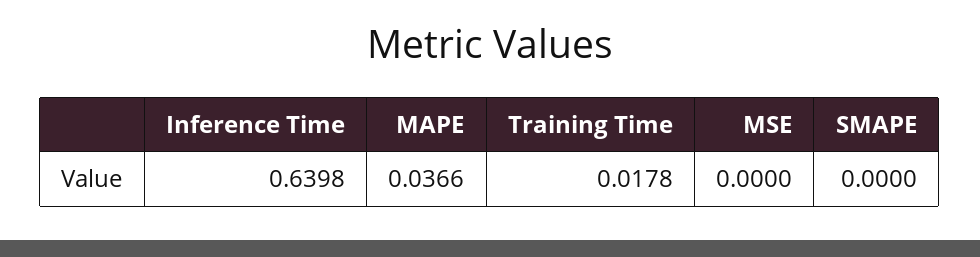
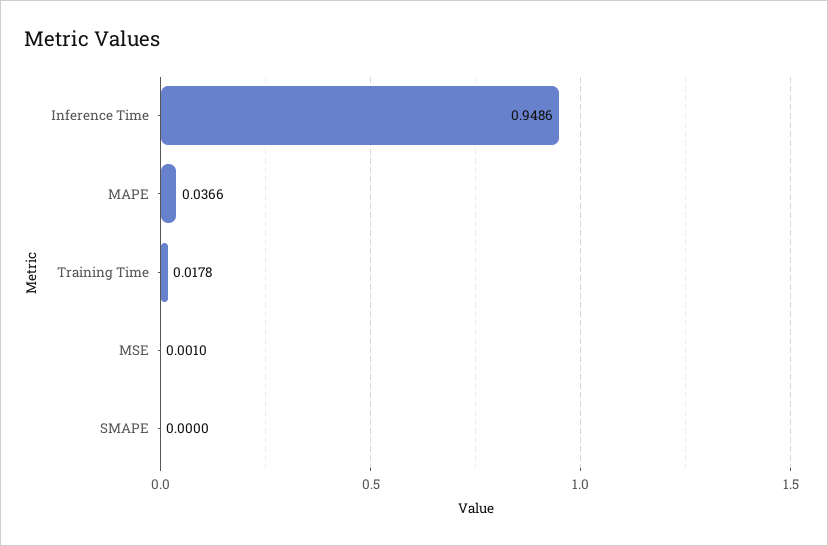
  {
-   "Inference Time": 0.6398,
+   "Inference Time": 0.9486,
    "MAPE": 0.0366,
    "Training Time": 0.0178,
-   "MSE": 0,
+   "MSE": 0.001,
    "SMAPE": 0
  }

